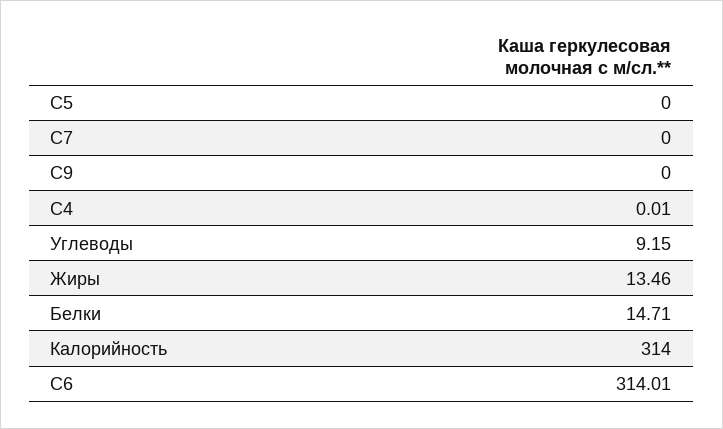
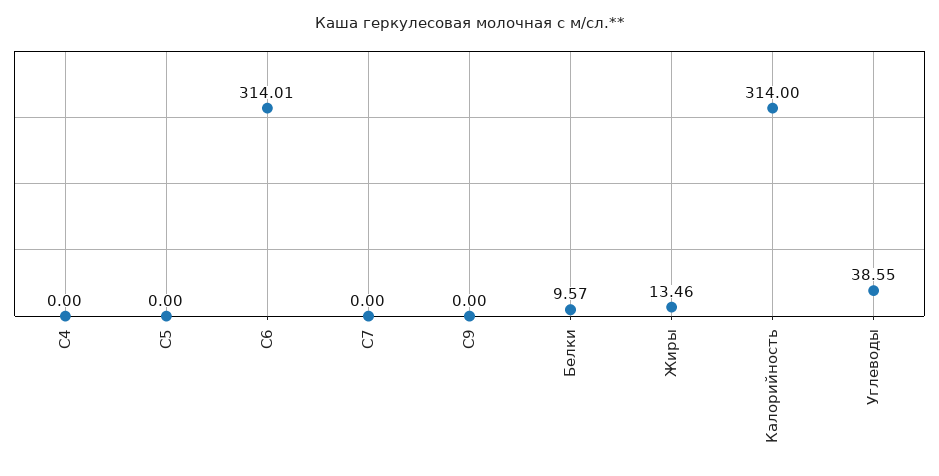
  {
    "C5": 0,
    "C7": 0,
    "C9": 0,
-   "C4": 0.01,
+   "C4": 0,
-   "Углеводы": 9.15,
+   "Углеводы": 38.55,
    "Жиры": 13.46,
-   "Белки": 14.71,
+   "Белки": 9.57,
    "Калорийность": 314,
    "C6": 314.01
  }

